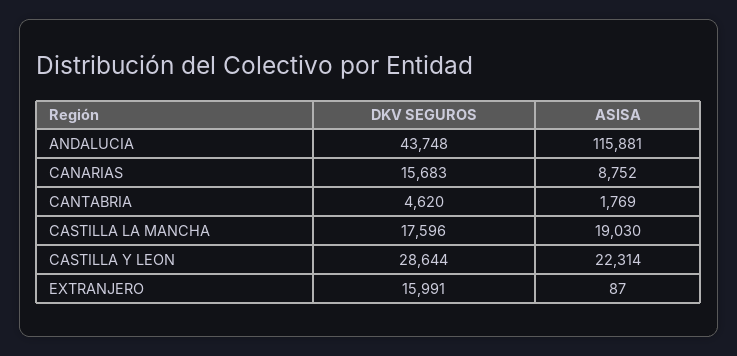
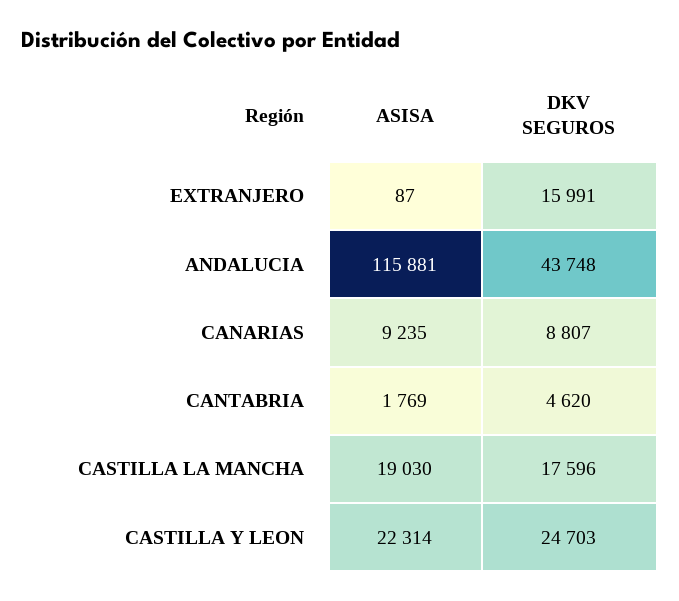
  {
    "DKV SEGUROS": {
      "ANDALUCIA": 43748,
-     "CANARIAS": 15683,
+     "CANARIAS": 8807,
      "CANTABRIA": 4620,
      "CASTILLA LA MANCHA": 17596,
-     "CASTILLA Y LEON": 28644,
+     "CASTILLA Y LEON": 24703,
      "EXTRANJERO": 15991
    },
    "ASISA": {
      "ANDALUCIA": 115881,
-     "CANARIAS": 8752,
+     "CANARIAS": 9235,
      "CANTABRIA": 1769,
      "CASTILLA LA MANCHA": 19030,
      "CASTILLA Y LEON": 22314,
      "EXTRANJERO": 87
    }
  }

